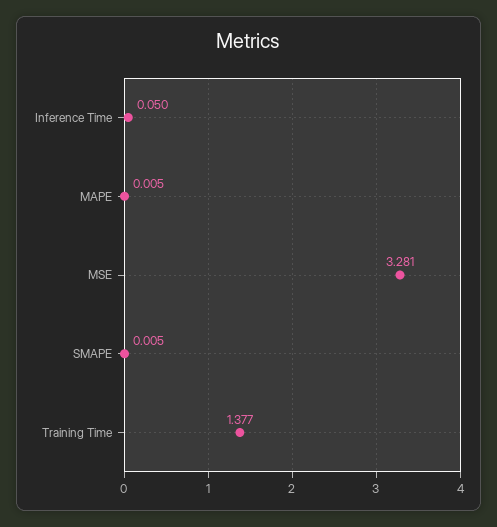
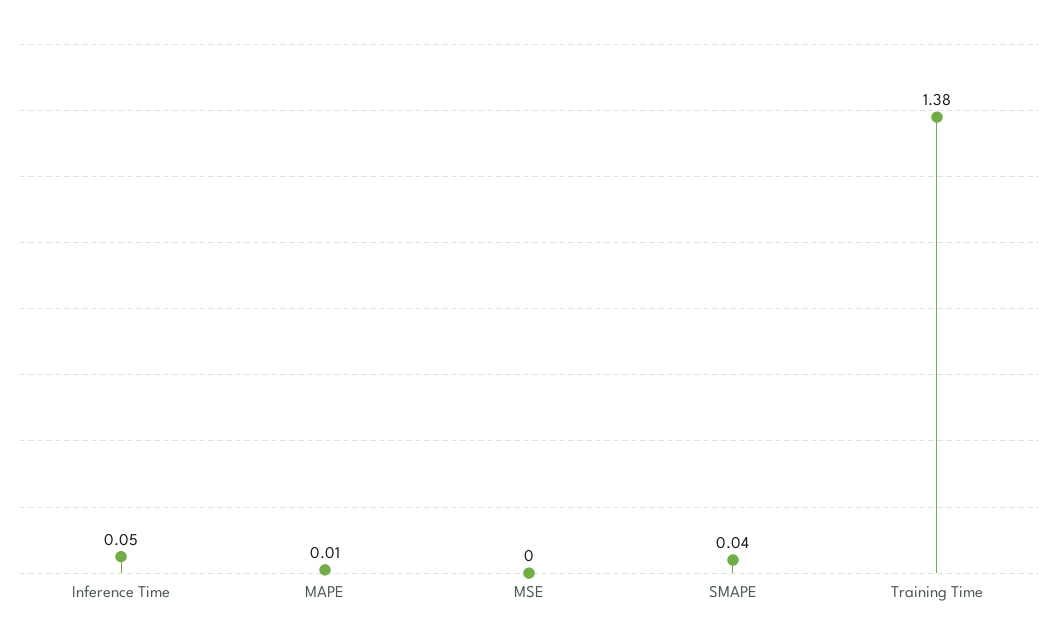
  {
    "Inference Time": 0.05,
    "MAPE": 0.005,
-   "MSE": 3.281,
+   "MSE": 0,
-   "SMAPE": 0.005,
+   "SMAPE": 0.04,
    "Training Time": 1.377
  }

